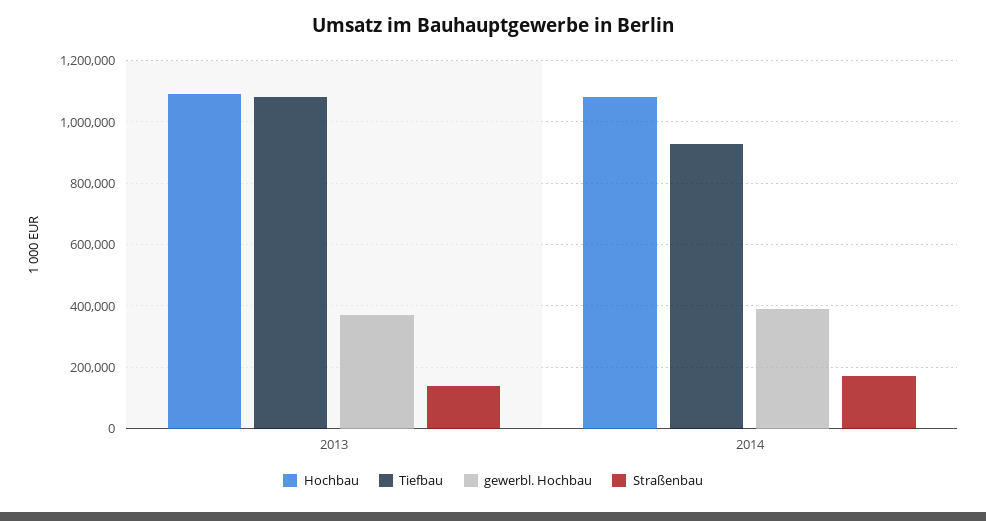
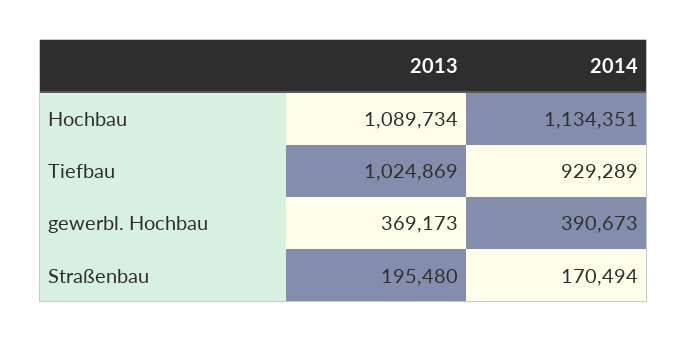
  {
    "Hochbau": {
      "2013": 1089734,
-     "2014": 1080000
+     "2014": 1134351
    },
    "Tiefbau": {
-     "2013": 1080000,
+     "2013": 1024869,
      "2014": 929289
    },
    "gewerbl. Hochbau": {
      "2013": 369173,
      "2014": 390673
    },
    "Straßenbau": {
-     "2013": 140000,
+     "2013": 195480,
      "2014": 170494
    }
  }

